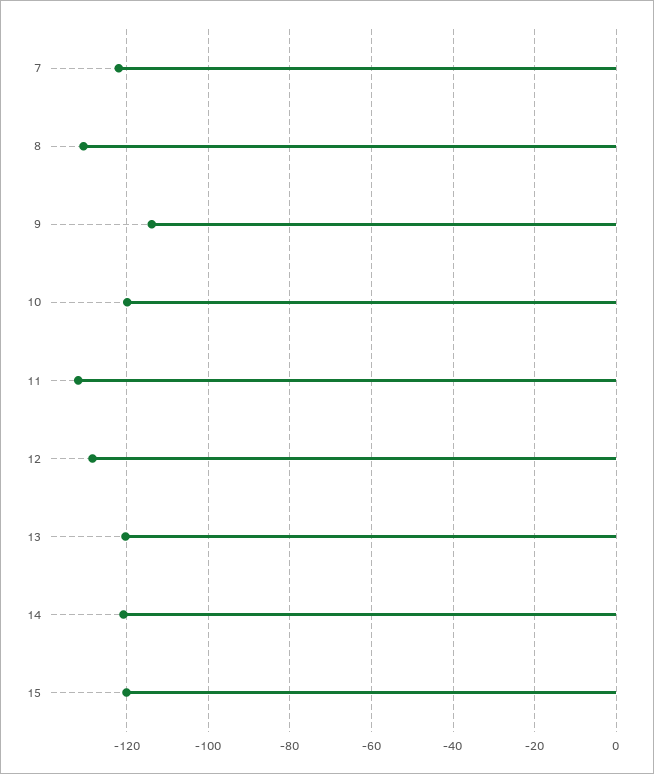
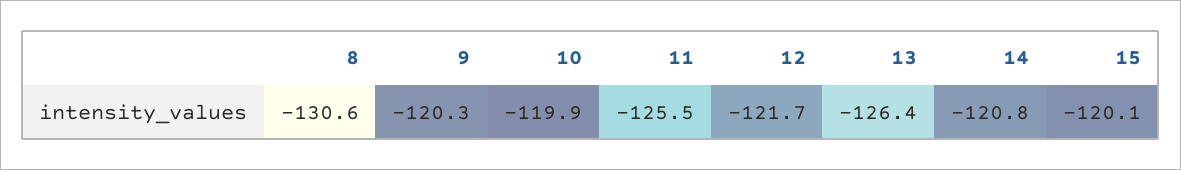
  {
-   "7": -122,
    "8": -130.6,
-   "9": -114,
+   "9": -120.3,
    "10": -119.9,
-   "11": -132,
+   "11": -125.5,
-   "12": -128,
+   "12": -121.7,
-   "13": -120,
+   "13": -126.4,
    "14": -120.8,
    "15": -120.1
  }

